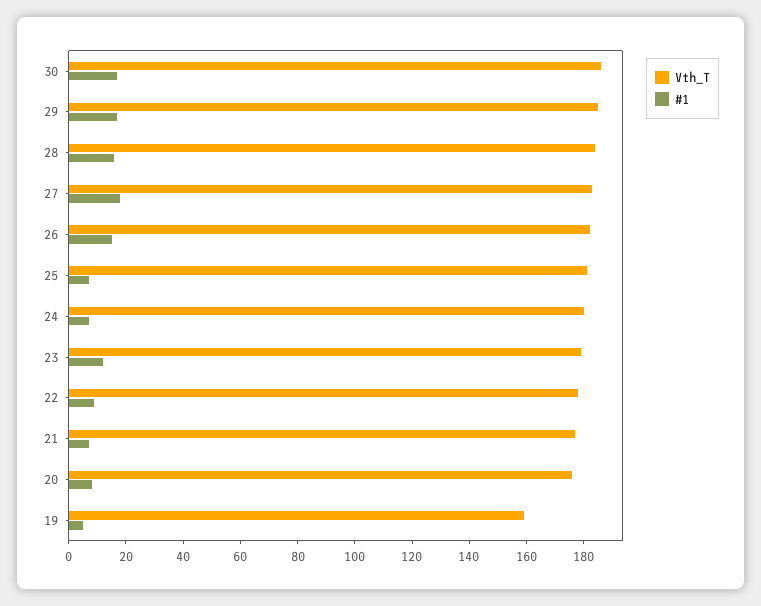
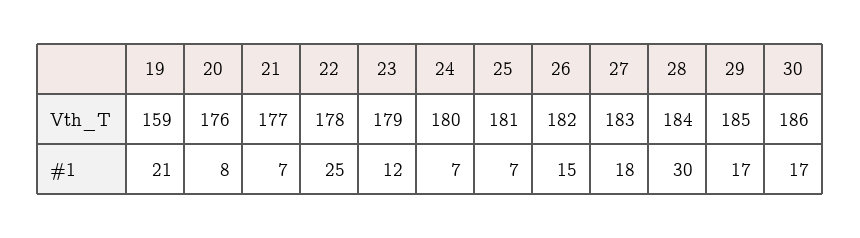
  {
    "Vth_T": {
      "30": 186,
      "29": 185,
      "28": 184,
      "27": 183,
      "26": 182,
      "25": 181,
      "24": 180,
      "23": 179,
      "22": 178,
      "21": 177,
      "20": 176,
      "19": 159
    },
    "#1": {
      "30": 17,
      "29": 17,
-     "28": 15,
+     "28": 30,
      "27": 18,
      "26": 15,
      "25": 7,
      "24": 7,
      "23": 12,
-     "22": 10,
+     "22": 25,
      "21": 7,
      "20": 8,
-     "19": 5
+     "19": 21
    }
  }

